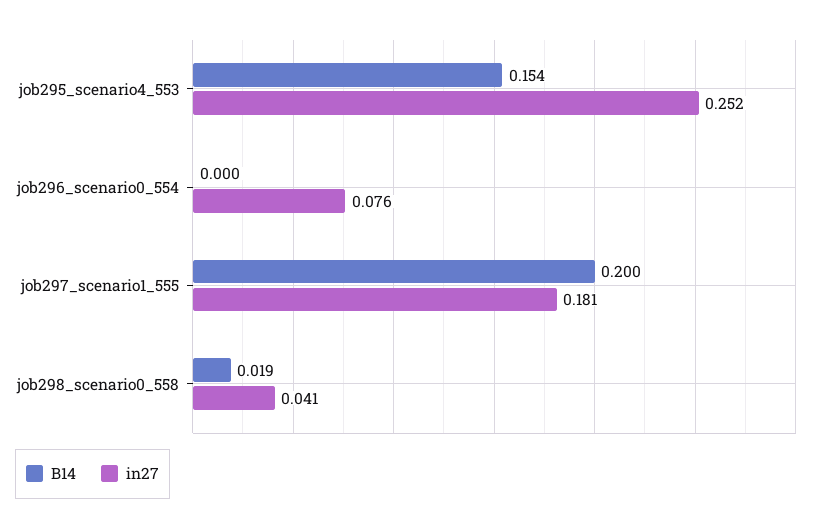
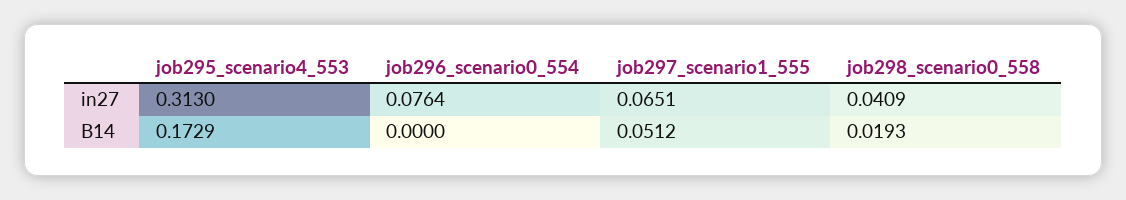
  {
    "B14": {
-     "job295_scenario4_553": 0.154,
+     "job295_scenario4_553": 0.1729,
      "job296_scenario0_554": 0,
-     "job297_scenario1_555": 0.2,
+     "job297_scenario1_555": 0.0512,
      "job298_scenario0_558": 0.0193
    },
    "in27": {
-     "job295_scenario4_553": 0.252,
+     "job295_scenario4_553": 0.313,
      "job296_scenario0_554": 0.0764,
-     "job297_scenario1_555": 0.181,
+     "job297_scenario1_555": 0.0651,
      "job298_scenario0_558": 0.0409
    }
  }

